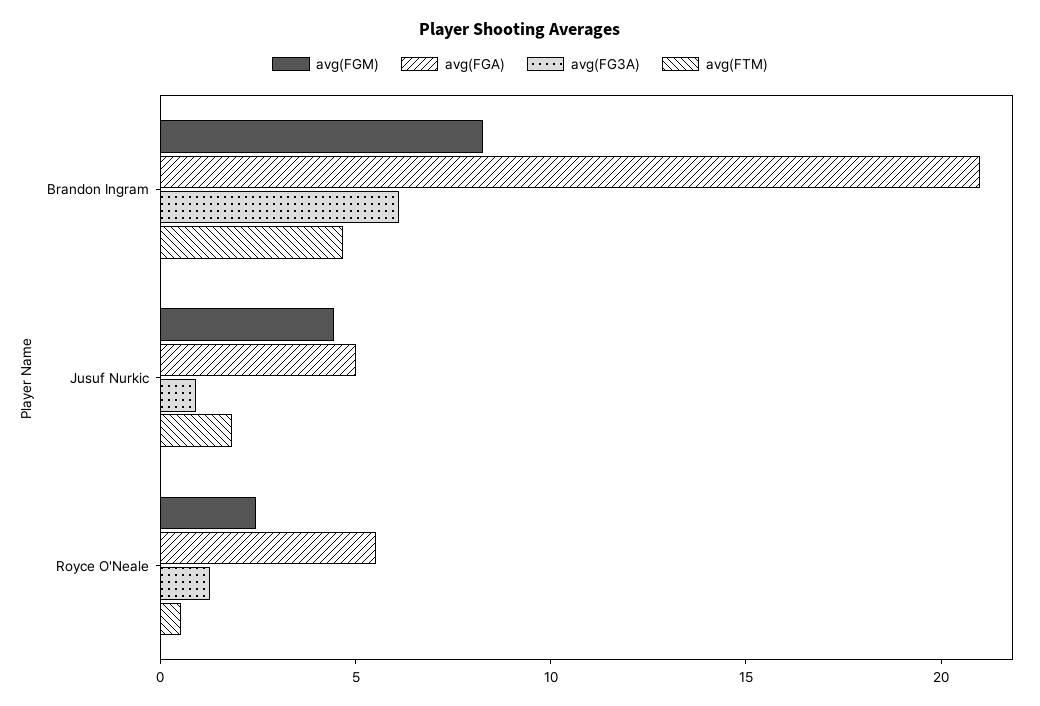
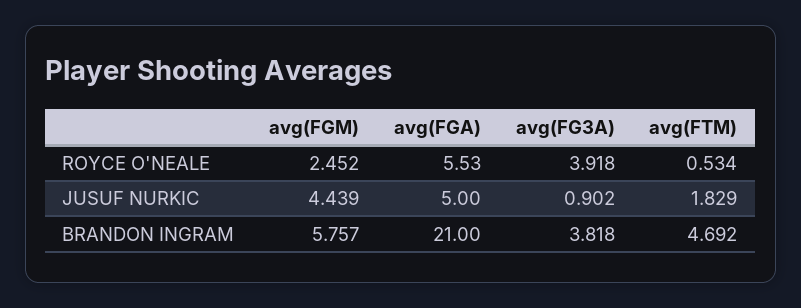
  {
    "avg(FGM)": {
-     "Brandon Ingram": 8,
+     "Brandon Ingram": 5.757,
      "Jusuf Nurkic": 4.439,
      "Royce O'Neale": 2.452
    },
    "avg(FGA)": {
      "Brandon Ingram": 21,
      "Jusuf Nurkic": 5,
      "Royce O'Neale": 5.53
    },
    "avg(FG3A)": {
-     "Brandon Ingram": 6,
+     "Brandon Ingram": 3.818,
      "Jusuf Nurkic": 0.902,
-     "Royce O'Neale": 1
+     "Royce O'Neale": 3.918
    },
    "avg(FTM)": {
      "Brandon Ingram": 4.692,
      "Jusuf Nurkic": 1.829,
      "Royce O'Neale": 0.534
    }
  }

